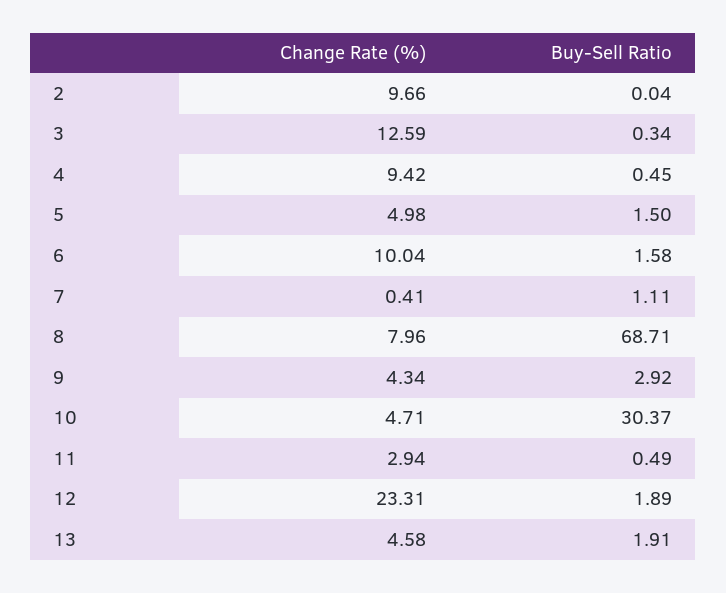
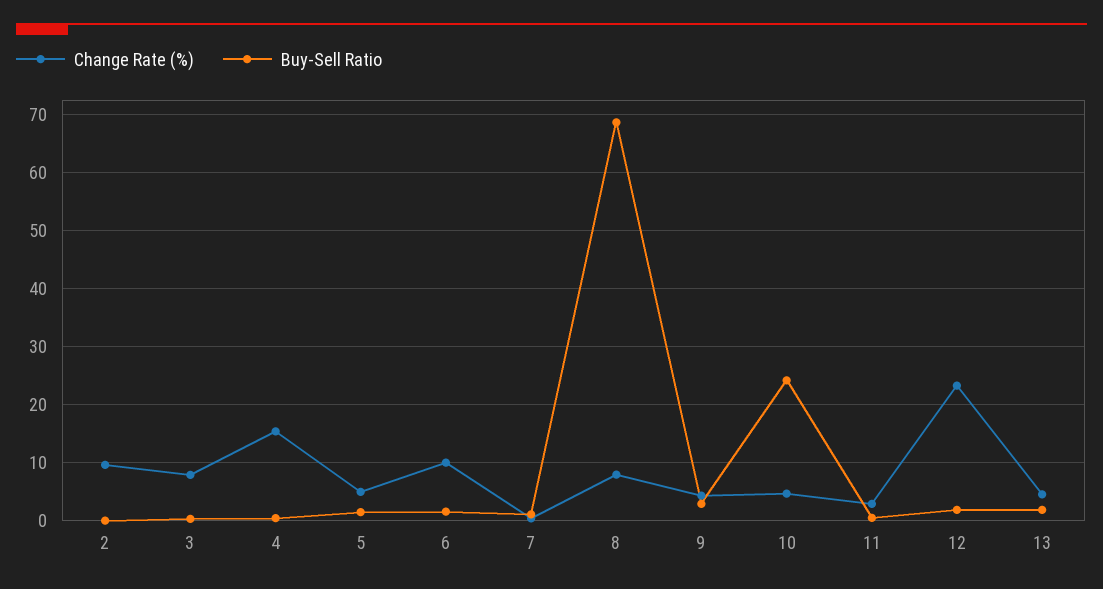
  {
    "Change Rate (%)": {
      "2": 9.66,
-     "3": 12.59,
+     "3": 8,
-     "4": 9.42,
+     "4": 16,
      "5": 4.98,
      "6": 10.04,
      "7": 0.41,
      "8": 7.96,
      "9": 4.34,
      "10": 4.71,
      "11": 2.94,
      "12": 23.31,
      "13": 4.58
    },
    "Buy-Sell Ratio": {
      "2": 0.04,
      "3": 0.34,
      "4": 0.45,
      "5": 1.5,
      "6": 1.58,
      "7": 1.11,
      "8": 68.71,
      "9": 2.92,
-     "10": 30.37,
+     "10": 24,
      "11": 0.49,
      "12": 1.89,
      "13": 1.91
    }
  }

